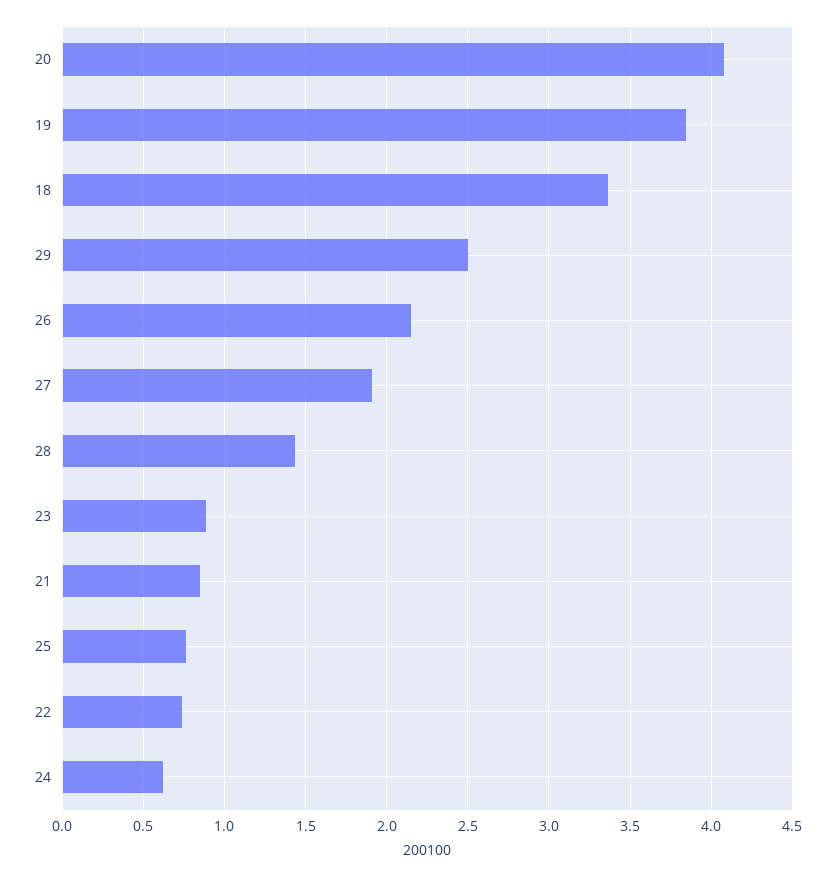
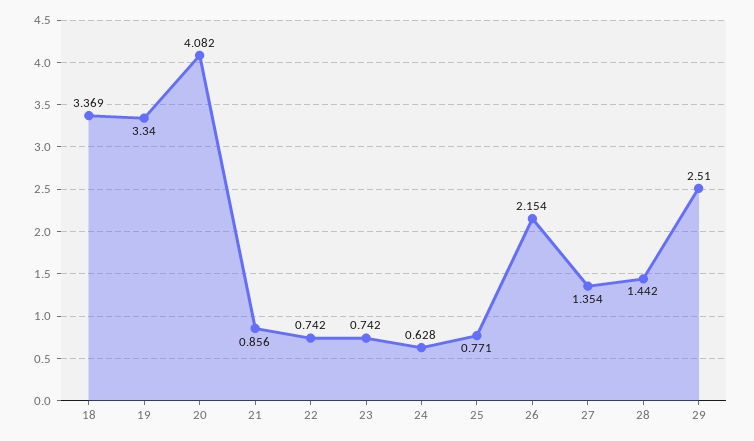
  {
    "20": 4.082,
-   "19": 3.85,
+   "19": 3.34,
    "18": 3.369,
    "29": 2.51,
    "26": 2.154,
-   "27": 1.9,
+   "27": 1.354,
    "28": 1.442,
-   "23": 0.9,
+   "23": 0.742,
    "21": 0.856,
    "25": 0.771,
    "22": 0.742,
    "24": 0.628
  }

